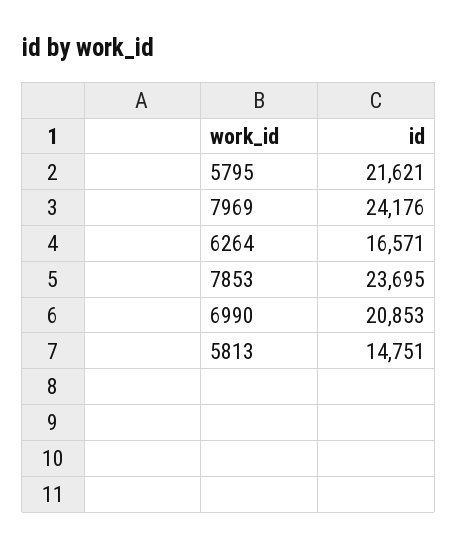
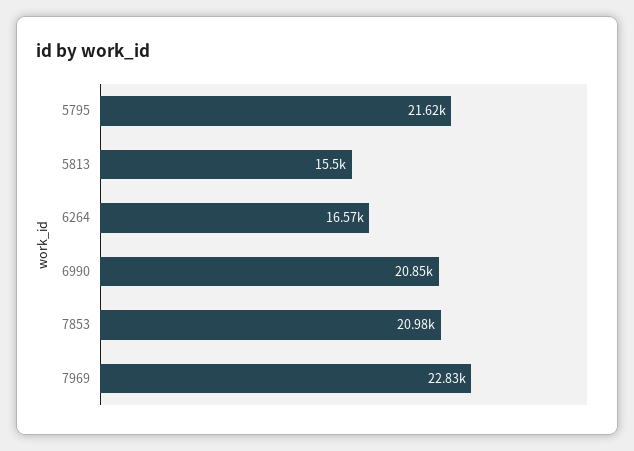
  {
    "5795": 21621,
-   "7969": 24176,
+   "7969": 22830,
    "6264": 16571,
-   "7853": 23695,
+   "7853": 20980,
    "6990": 20853,
-   "5813": 14751
+   "5813": 15500
  }

